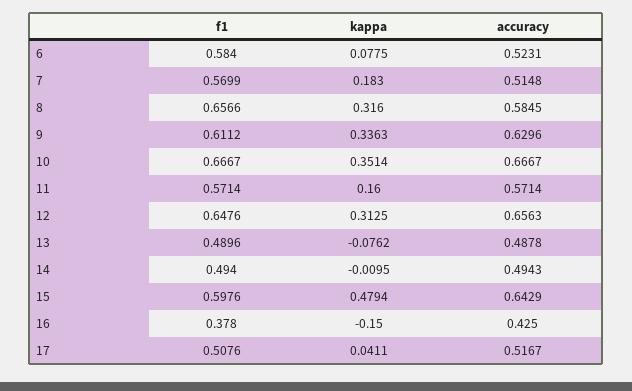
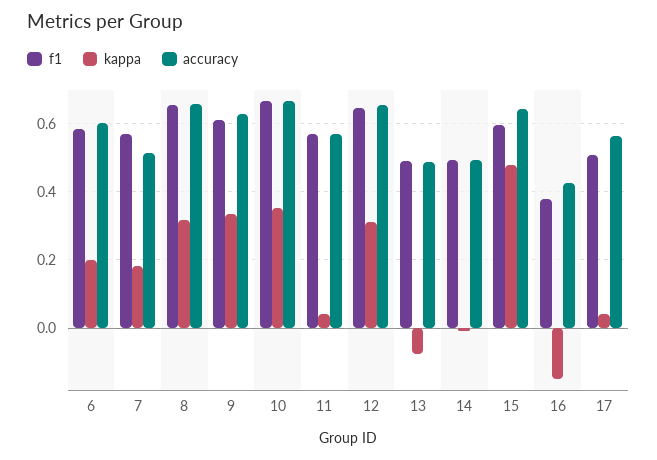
  {
    "f1": {
      "6": 0.584,
      "7": 0.5699,
      "8": 0.6566,
      "9": 0.6112,
      "10": 0.6667,
      "11": 0.5714,
      "12": 0.6476,
      "13": 0.4896,
      "14": 0.494,
      "15": 0.5976,
      "16": 0.378,
      "17": 0.5076
    },
    "kappa": {
-     "6": 0.0775,
+     "6": 0.2,
      "7": 0.183,
      "8": 0.316,
      "9": 0.3363,
      "10": 0.3514,
-     "11": 0.16,
+     "11": 0.04,
      "12": 0.3125,
      "13": -0.0762,
      "14": -0.0095,
      "15": 0.4794,
      "16": -0.15,
      "17": 0.0411
    },
    "accuracy": {
-     "6": 0.5231,
+     "6": 0.6,
      "7": 0.5148,
-     "8": 0.5845,
+     "8": 0.66,
      "9": 0.6296,
      "10": 0.6667,
      "11": 0.5714,
      "12": 0.6563,
      "13": 0.4878,
      "14": 0.4943,
      "15": 0.6429,
      "16": 0.425,
-     "17": 0.5167
+     "17": 0.56
    }
  }

